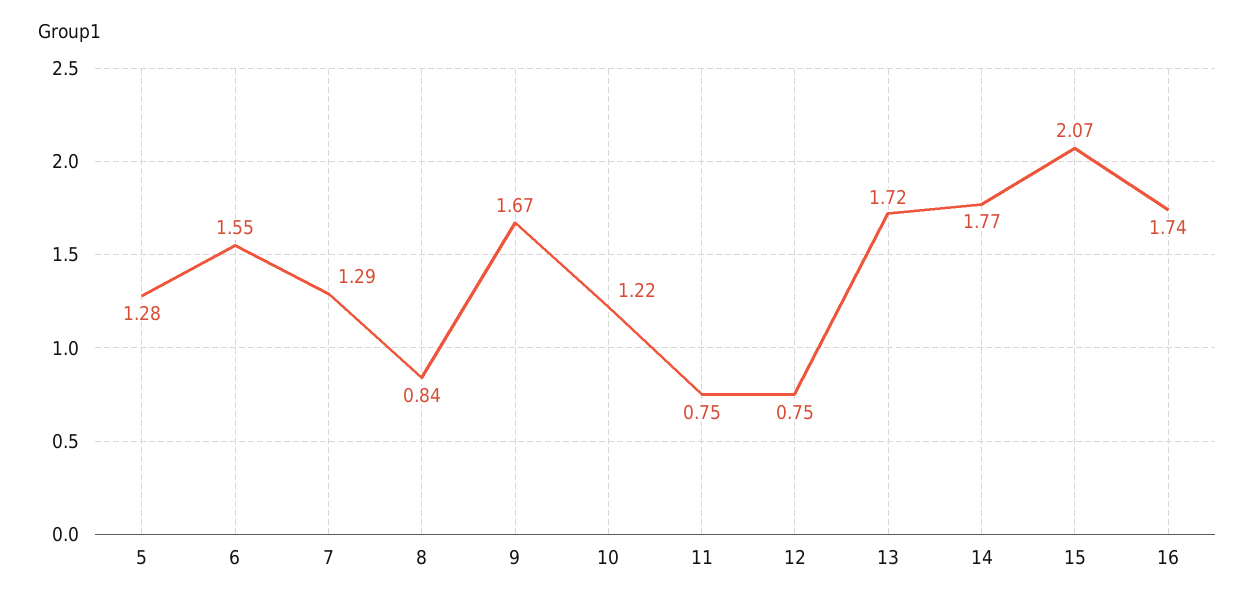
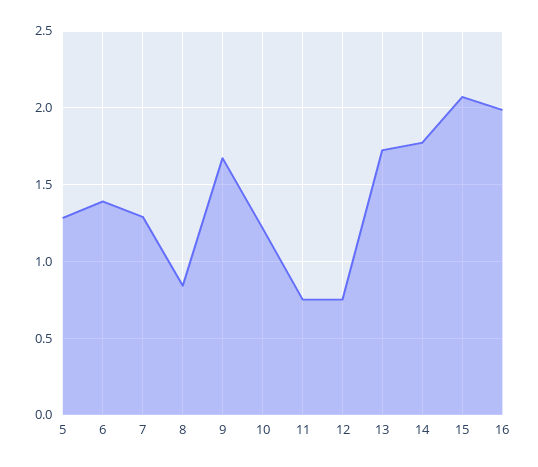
  {
    "5": 1.28,
-   "6": 1.55,
+   "6": 1.4,
    "7": 1.29,
    "8": 0.84,
    "9": 1.67,
    "10": 1.22,
    "11": 0.75,
    "12": 0.75,
    "13": 1.72,
    "14": 1.77,
    "15": 2.07,
-   "16": 1.74
+   "16": 2
  }

